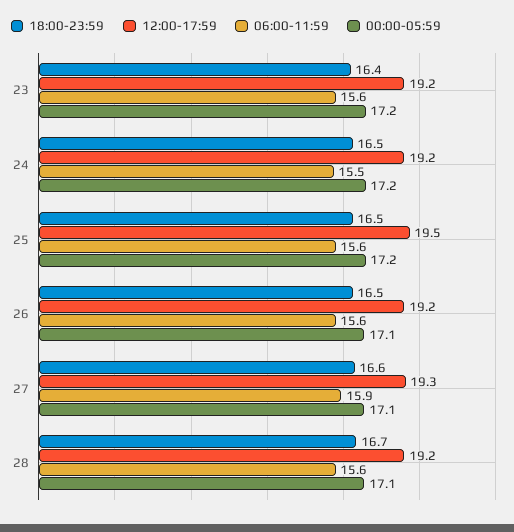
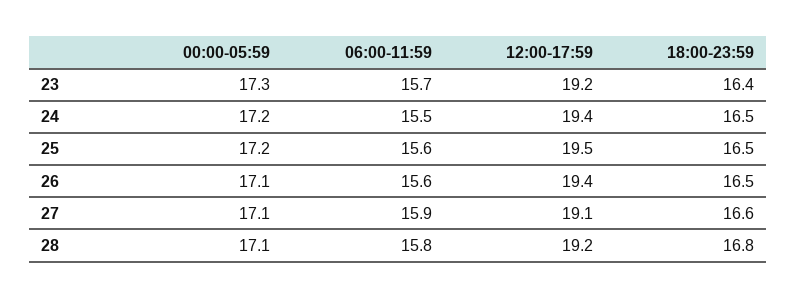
  {
    "18:00-23:59": {
      "23": 16.4,
      "24": 16.5,
      "25": 16.5,
      "26": 16.5,
      "27": 16.6,
-     "28": 16.7
+     "28": 16.8
    },
    "12:00-17:59": {
      "23": 19.2,
-     "24": 19.2,
+     "24": 19.4,
      "25": 19.5,
-     "26": 19.2,
+     "26": 19.4,
-     "27": 19.3,
+     "27": 19.1,
      "28": 19.2
    },
    "06:00-11:59": {
-     "23": 15.6,
+     "23": 15.7,
      "24": 15.5,
      "25": 15.6,
      "26": 15.6,
      "27": 15.9,
-     "28": 15.6
+     "28": 15.8
    },
    "00:00-05:59": {
-     "23": 17.2,
+     "23": 17.3,
      "24": 17.2,
      "25": 17.2,
      "26": 17.1,
      "27": 17.1,
      "28": 17.1
    }
  }

